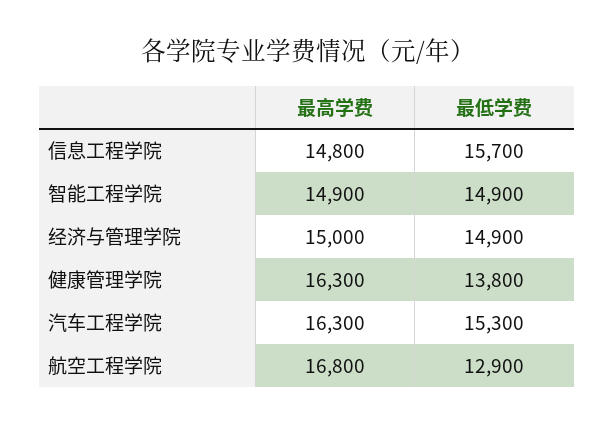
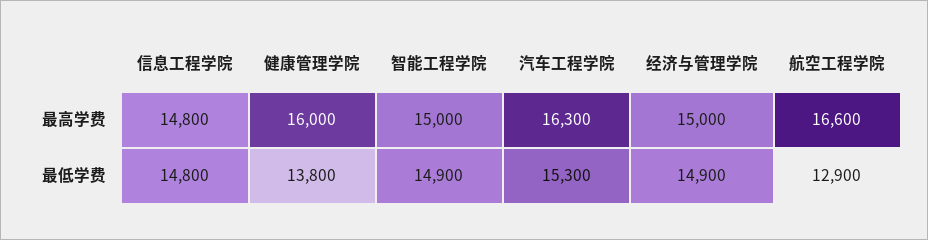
  {
    "最高学费": {
      "信息工程学院": 14800,
-     "智能工程学院": 14900,
+     "智能工程学院": 15000,
      "经济与管理学院": 15000,
-     "健康管理学院": 16300,
+     "健康管理学院": 16000,
      "汽车工程学院": 16300,
-     "航空工程学院": 16800
+     "航空工程学院": 16600
    },
    "最低学费": {
-     "信息工程学院": 15700,
+     "信息工程学院": 14800,
      "智能工程学院": 14900,
      "经济与管理学院": 14900,
      "健康管理学院": 13800,
      "汽车工程学院": 15300,
      "航空工程学院": 12900
    }
  }

